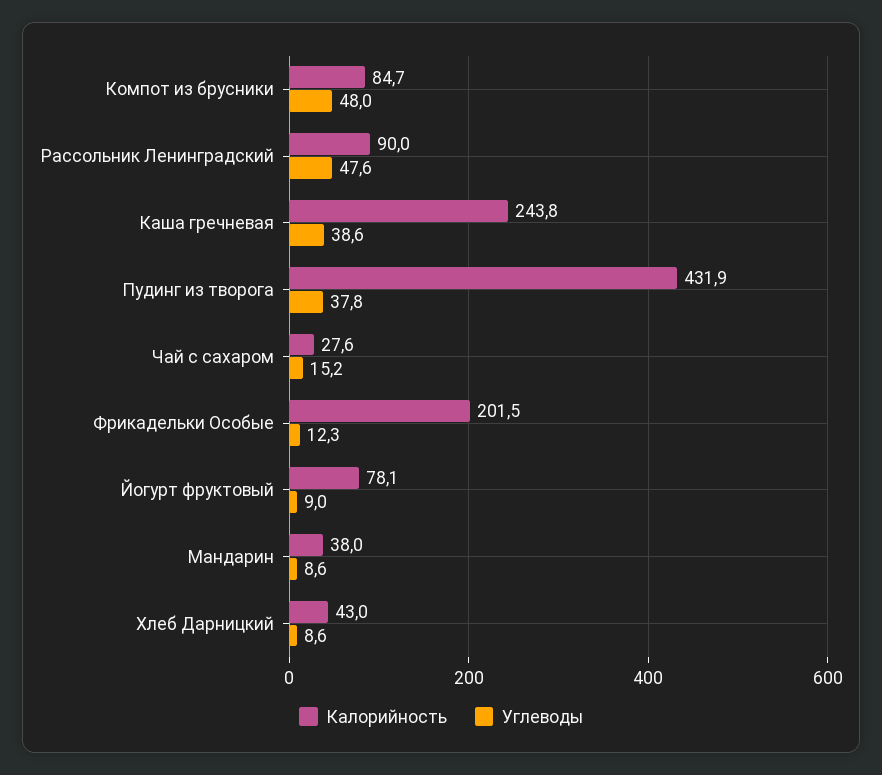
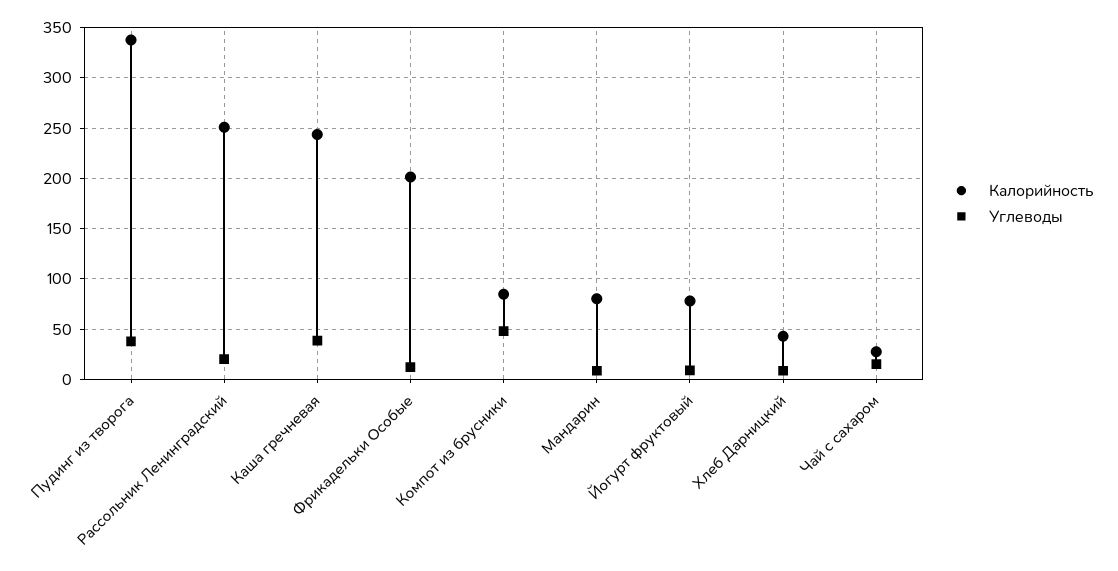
  {
    "Калорийность": {
      "Компот из брусники": 84.7,
-     "Рассольник Ленинградский": 90,
+     "Рассольник Ленинградский": 250,
      "Каша гречневая": 243.8,
-     "Пудинг из творога": 431.9,
+     "Пудинг из творога": 340,
      "Чай с сахаром": 27.6,
      "Фрикадельки Особые": 201.5,
      "Йогурт фруктовый": 78.1,
-     "Мандарин": 38,
+     "Мандарин": 80,
      "Хлеб Дарницкий": 43
    },
    "Углеводы": {
      "Компот из брусники": 48,
-     "Рассольник Ленинградский": 47.6,
+     "Рассольник Ленинградский": 20,
      "Каша гречневая": 38.6,
      "Пудинг из творога": 37.8,
      "Чай с сахаром": 15.2,
      "Фрикадельки Особые": 12.3,
      "Йогурт фруктовый": 9,
      "Мандарин": 8.6,
      "Хлеб Дарницкий": 8.6
    }
  }

